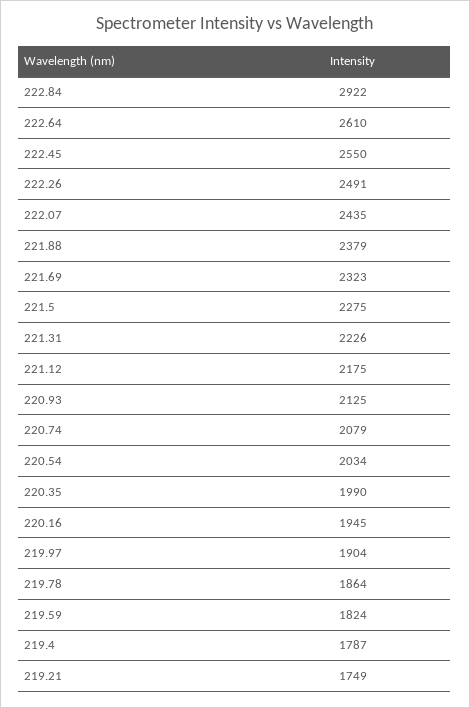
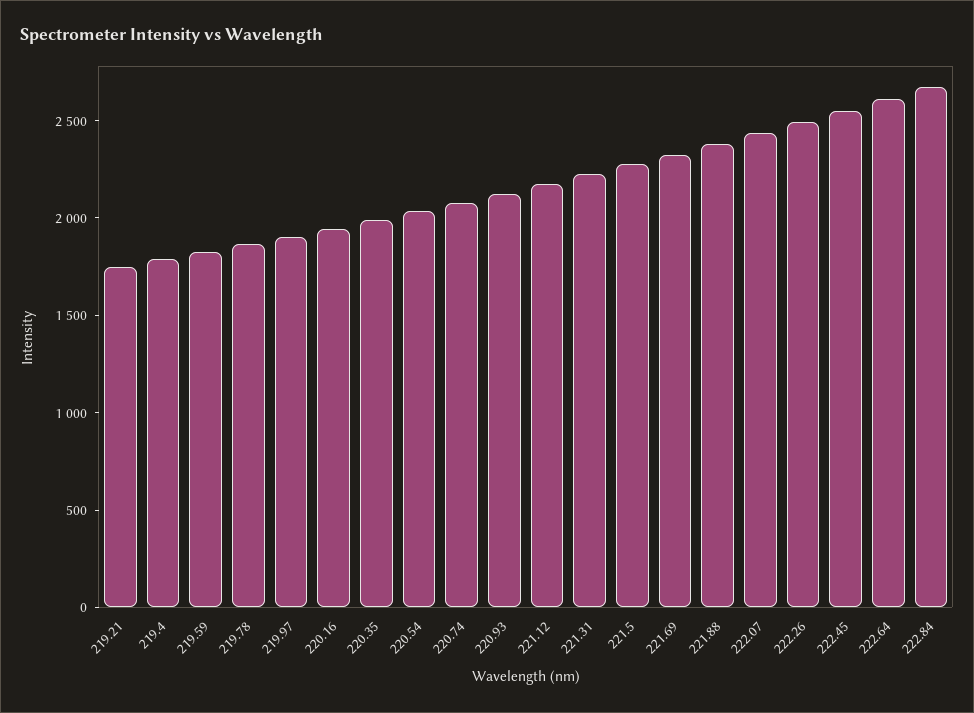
  {
-   "222.84": 2922,
+   "222.84": 2700,
    "222.64": 2610,
    "222.45": 2550,
    "222.26": 2491,
    "222.07": 2435,
    "221.88": 2379,
    "221.69": 2323,
    "221.5": 2275,
    "221.31": 2226,
    "221.12": 2175,
    "220.93": 2125,
    "220.74": 2079,
    "220.54": 2034,
    "220.35": 1990,
    "220.16": 1945,
    "219.97": 1904,
    "219.78": 1864,
    "219.59": 1824,
    "219.4": 1787,
    "219.21": 1749
  }

